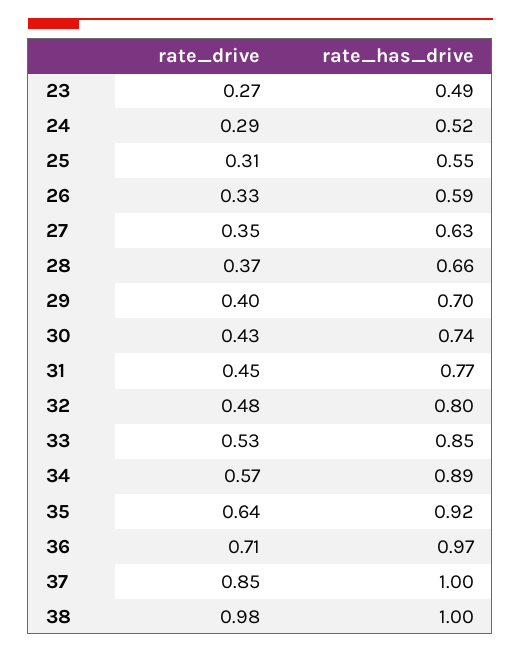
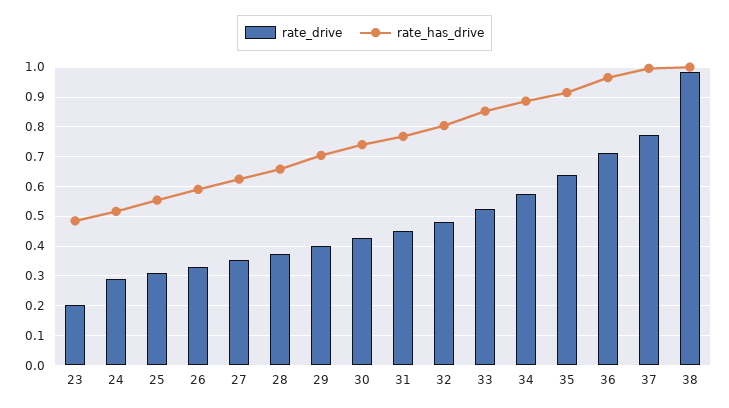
  {
    "rate_drive": {
-     "23": 0.27,
+     "23": 0.2,
      "24": 0.29,
      "25": 0.31,
      "26": 0.33,
      "27": 0.35,
      "28": 0.37,
      "29": 0.4,
      "30": 0.43,
      "31": 0.45,
      "32": 0.48,
      "33": 0.53,
      "34": 0.57,
      "35": 0.64,
      "36": 0.71,
-     "37": 0.85,
+     "37": 0.775,
      "38": 0.98
    },
    "rate_has_drive": {
      "23": 0.49,
      "24": 0.52,
      "25": 0.55,
      "26": 0.59,
      "27": 0.63,
      "28": 0.66,
      "29": 0.7,
      "30": 0.74,
      "31": 0.77,
      "32": 0.8,
      "33": 0.85,
      "34": 0.89,
      "35": 0.92,
      "36": 0.97,
      "37": 1,
      "38": 1
    }
  }

